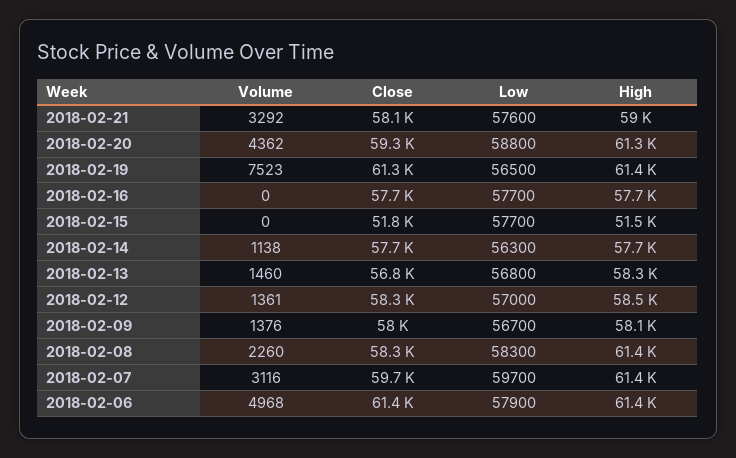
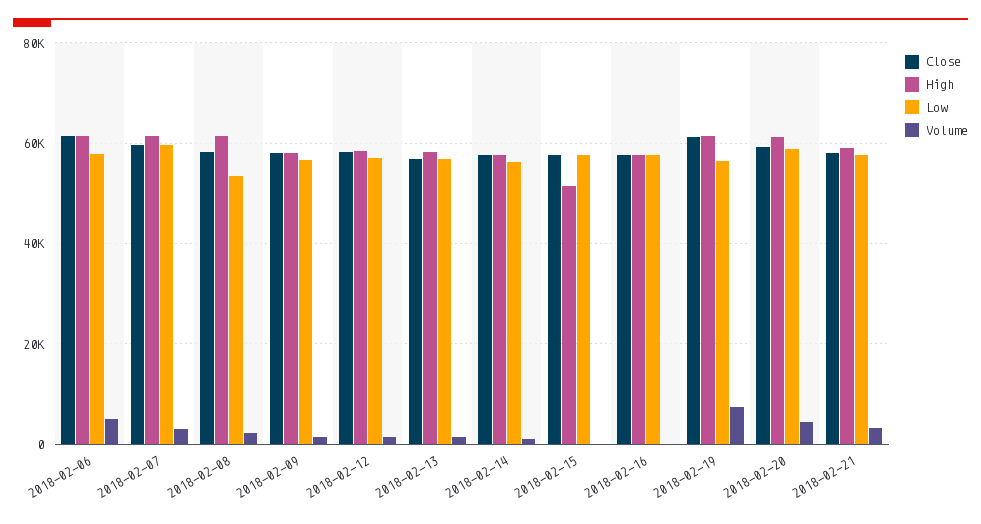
  {
    "Volume": {
      "2018-02-21": 3292,
      "2018-02-20": 4362,
      "2018-02-19": 7523,
      "2018-02-16": 0,
      "2018-02-15": 0,
      "2018-02-14": 1138,
      "2018-02-13": 1460,
      "2018-02-12": 1361,
      "2018-02-09": 1376,
      "2018-02-08": 2260,
      "2018-02-07": 3116,
      "2018-02-06": 4968
    },
    "Close": {
      "2018-02-21": 58100,
      "2018-02-20": 59300,
      "2018-02-19": 61300,
      "2018-02-16": 57700,
-     "2018-02-15": 51800,
+     "2018-02-15": 58000,
      "2018-02-14": 57700,
      "2018-02-13": 56800,
      "2018-02-12": 58300,
      "2018-02-09": 58000,
      "2018-02-08": 58300,
      "2018-02-07": 59700,
      "2018-02-06": 61400
    },
    "Low": {
      "2018-02-21": 57600,
      "2018-02-20": 58800,
      "2018-02-19": 56500,
      "2018-02-16": 57700,
      "2018-02-15": 57700,
      "2018-02-14": 56300,
      "2018-02-13": 56800,
      "2018-02-12": 57000,
      "2018-02-09": 56700,
-     "2018-02-08": 58300,
+     "2018-02-08": 54000,
      "2018-02-07": 59700,
      "2018-02-06": 57900
    },
    "High": {
      "2018-02-21": 59000,
      "2018-02-20": 61300,
      "2018-02-19": 61400,
      "2018-02-16": 57700,
      "2018-02-15": 51500,
      "2018-02-14": 57700,
      "2018-02-13": 58300,
      "2018-02-12": 58500,
      "2018-02-09": 58100,
      "2018-02-08": 61400,
      "2018-02-07": 61400,
      "2018-02-06": 61400
    }
  }

